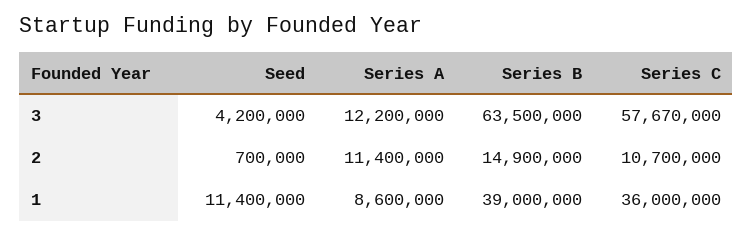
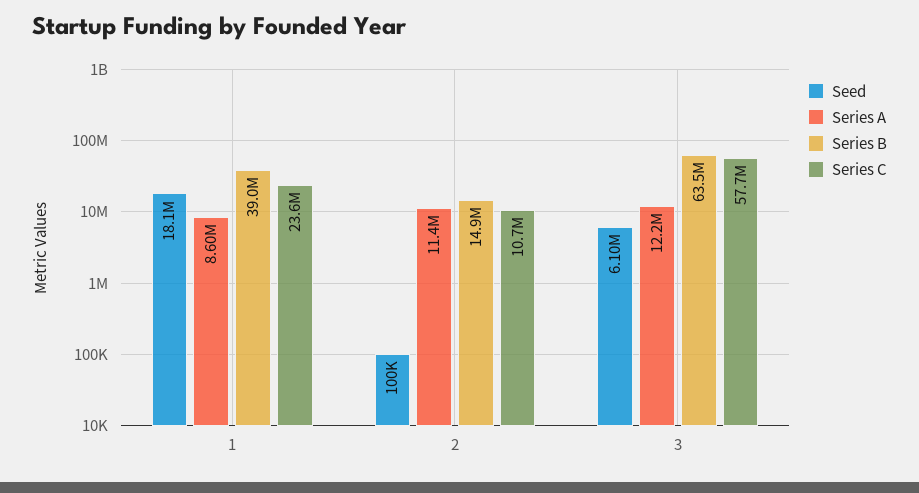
  {
    "Seed": {
-     "3": 4200000,
+     "3": 6100000,
-     "2": 700000,
+     "2": 100000,
-     "1": 11400000
+     "1": 18100000
    },
    "Series A": {
      "3": 12200000,
      "2": 11400000,
      "1": 8600000
    },
    "Series B": {
      "3": 63500000,
      "2": 14900000,
      "1": 39000000
    },
    "Series C": {
      "3": 57670000,
      "2": 10700000,
-     "1": 36000000
+     "1": 23600000
    }
  }

